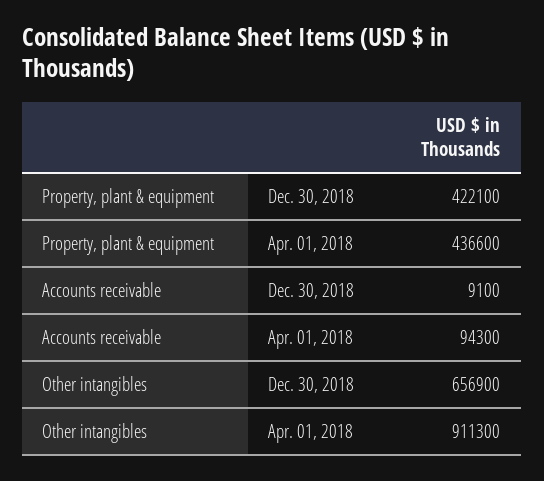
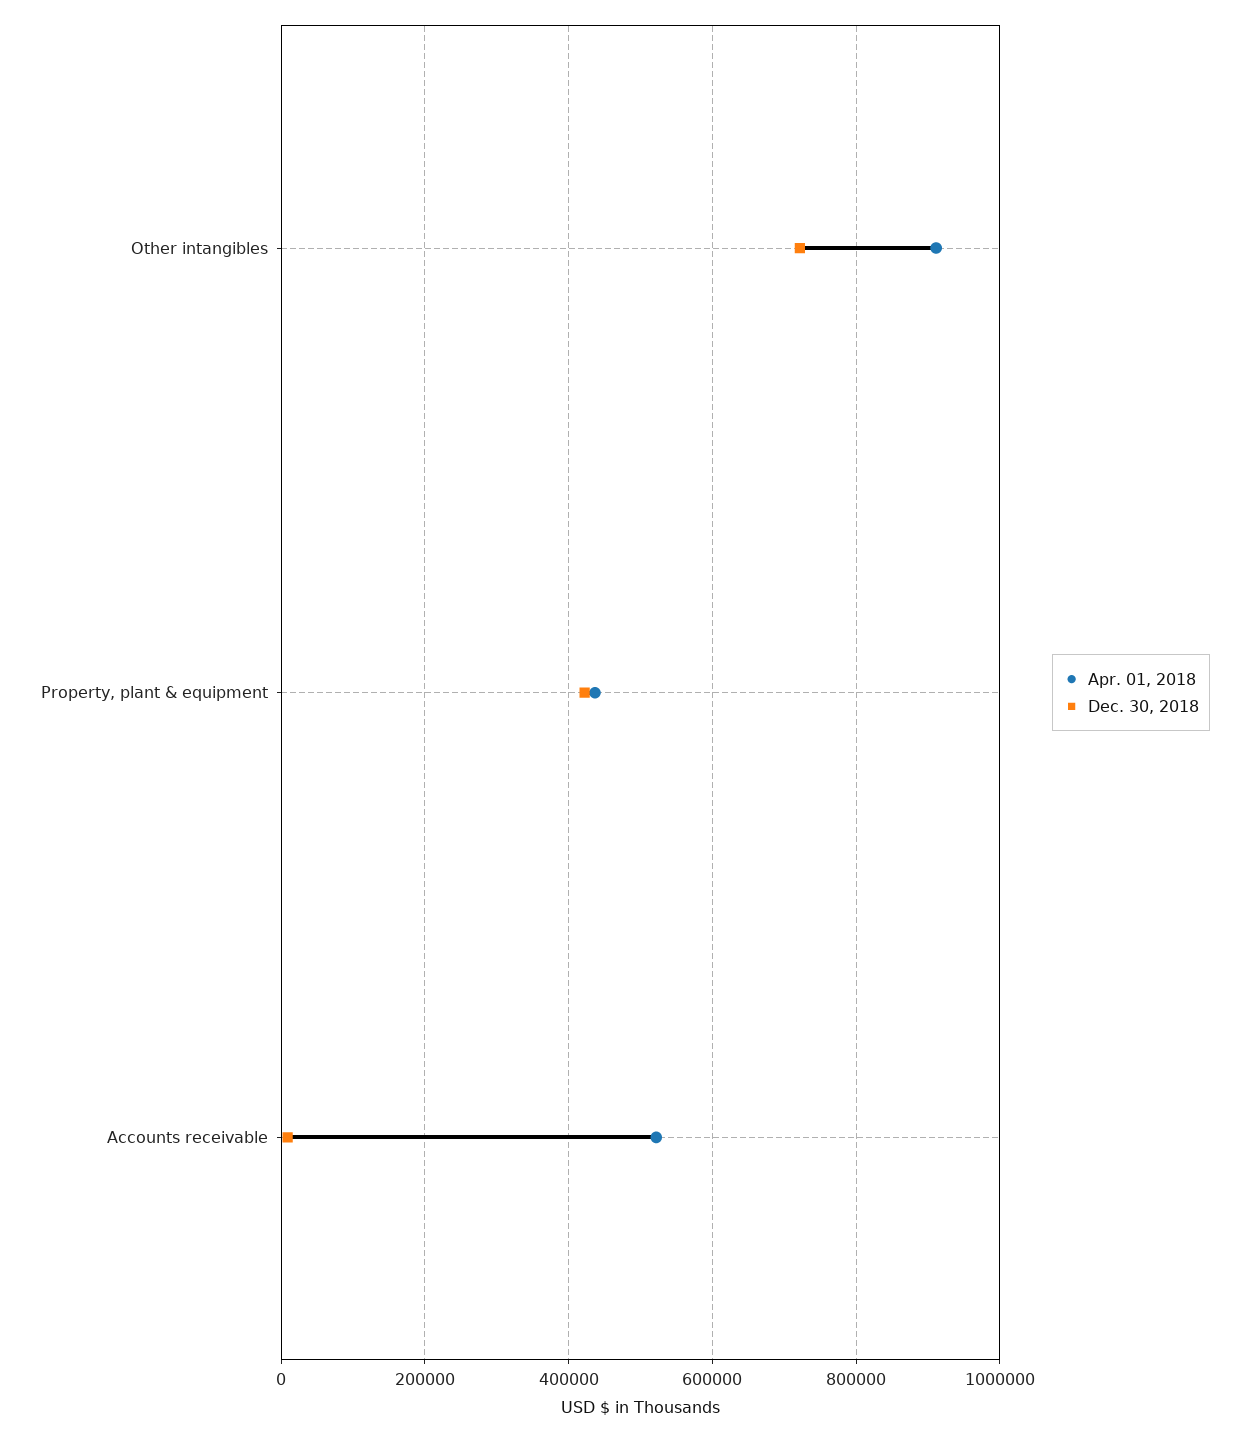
  {
    "Dec. 30, 2018": {
      "Property, plant & equipment": 422100,
      "Accounts receivable": 9100,
-     "Other intangibles": 656900
+     "Other intangibles": 720000
    },
    "Apr. 01, 2018": {
      "Property, plant & equipment": 436600,
-     "Accounts receivable": 94300,
+     "Accounts receivable": 520000,
      "Other intangibles": 911300
    }
  }

